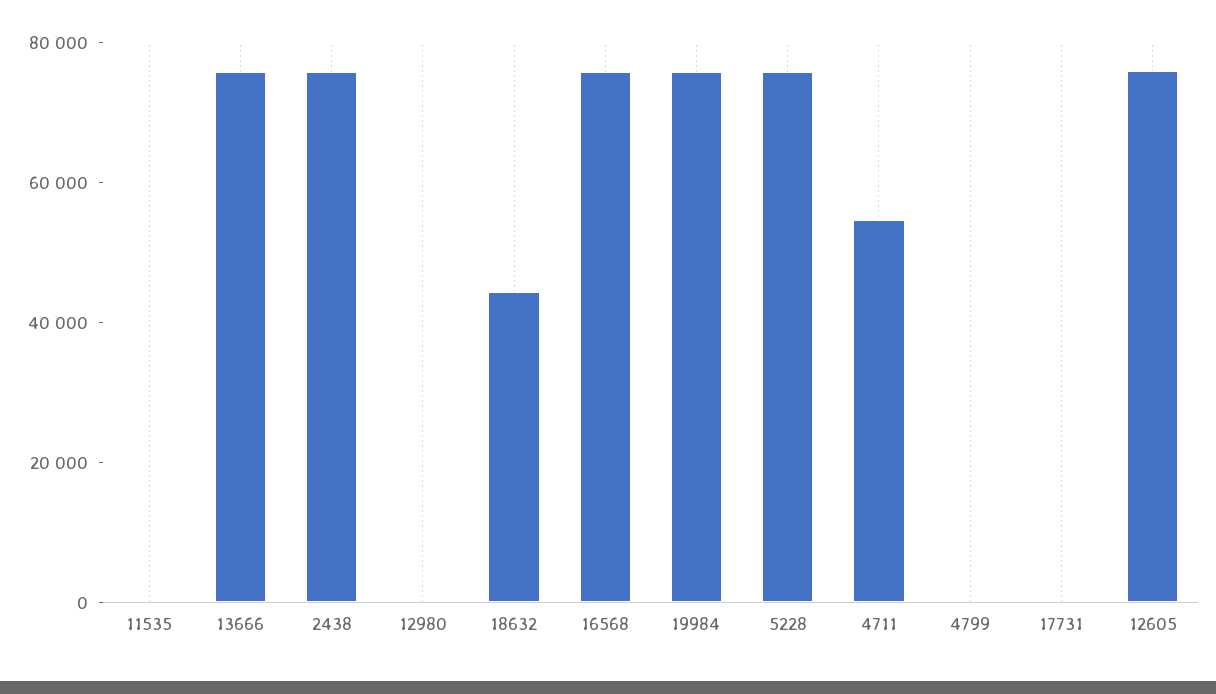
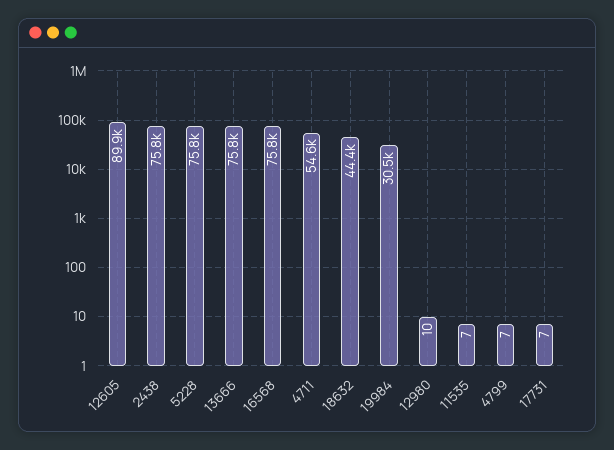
  {
    "11535": 7,
    "13666": 75800,
    "2438": 75800,
    "12980": 10,
    "18632": 44400,
    "16568": 75800,
-   "19984": 75000,
+   "19984": 30500,
    "5228": 75800,
    "4711": 54600,
    "4799": 7,
    "17731": 7,
-   "12605": 75000
+   "12605": 89900
  }

